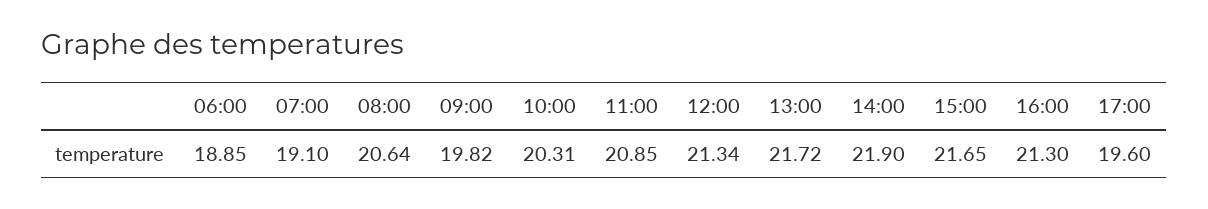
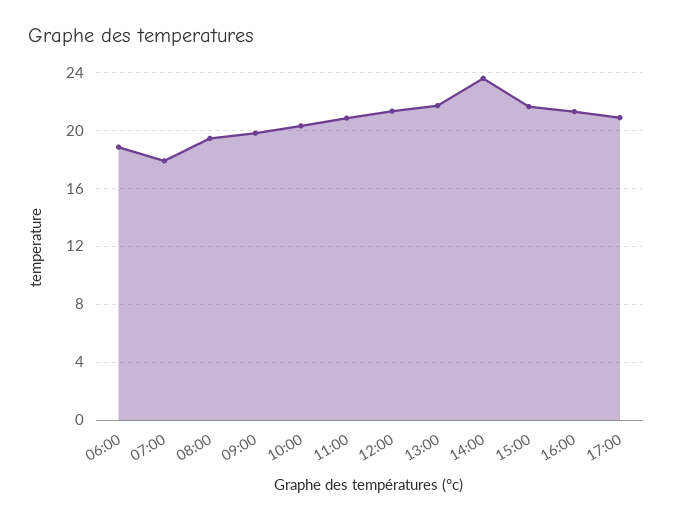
  {
    "06:00": 18.85,
-   "07:00": 19.1,
+   "07:00": 18,
-   "08:00": 20.64,
+   "08:00": 19.5,
    "09:00": 19.82,
    "10:00": 20.31,
    "11:00": 20.85,
    "12:00": 21.34,
    "13:00": 21.72,
-   "14:00": 21.9,
+   "14:00": 23.5,
    "15:00": 21.65,
    "16:00": 21.3,
-   "17:00": 19.6
+   "17:00": 21
  }

